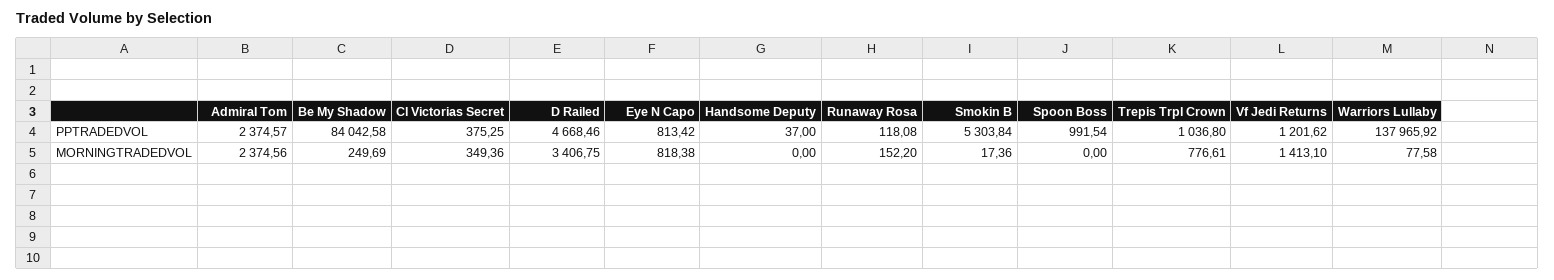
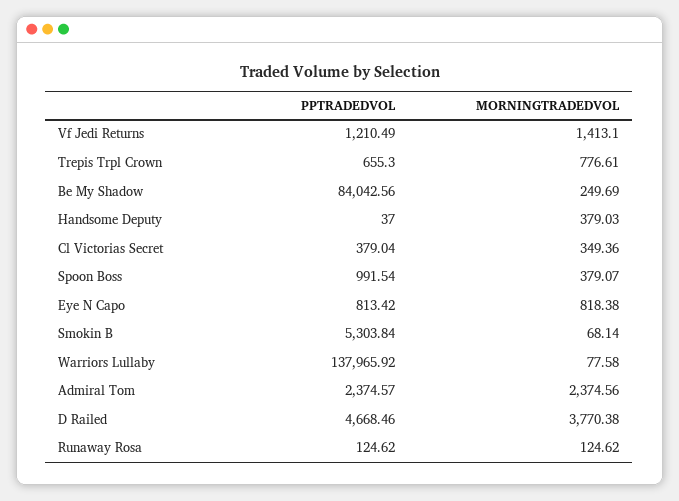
  {
    "Admiral Tom": {
      "PPTRADEDVOL": 2374.57,
      "MORNINGTRADEDVOL": 2374.56
    },
    "Be My Shadow": {
-     "PPTRADEDVOL": 84042.58,
+     "PPTRADEDVOL": 84042.56,
      "MORNINGTRADEDVOL": 249.69
    },
    "Cl Victorias Secret": {
-     "PPTRADEDVOL": 375.25,
+     "PPTRADEDVOL": 379.04,
      "MORNINGTRADEDVOL": 349.36
    },
    "D Railed": {
      "PPTRADEDVOL": 4668.46,
-     "MORNINGTRADEDVOL": 3406.75
+     "MORNINGTRADEDVOL": 3770.38
    },
    "Eye N Capo": {
      "PPTRADEDVOL": 813.42,
      "MORNINGTRADEDVOL": 818.38
    },
    "Handsome Deputy": {
      "PPTRADEDVOL": 37,
-     "MORNINGTRADEDVOL": 0
+     "MORNINGTRADEDVOL": 379.03
    },
    "Runaway Rosa": {
-     "PPTRADEDVOL": 118.08,
+     "PPTRADEDVOL": 124.62,
-     "MORNINGTRADEDVOL": 152.2
+     "MORNINGTRADEDVOL": 124.62
    },
    "Smokin B": {
      "PPTRADEDVOL": 5303.84,
-     "MORNINGTRADEDVOL": 17.36
+     "MORNINGTRADEDVOL": 68.14
    },
    "Spoon Boss": {
      "PPTRADEDVOL": 991.54,
-     "MORNINGTRADEDVOL": 0
+     "MORNINGTRADEDVOL": 379.07
    },
    "Trepis Trpl Crown": {
-     "PPTRADEDVOL": 1036.8,
+     "PPTRADEDVOL": 655.3,
      "MORNINGTRADEDVOL": 776.61
    },
    "Vf Jedi Returns": {
-     "PPTRADEDVOL": 1201.62,
+     "PPTRADEDVOL": 1210.49,
      "MORNINGTRADEDVOL": 1413.1
    },
    "Warriors Lullaby": {
      "PPTRADEDVOL": 137965.92,
      "MORNINGTRADEDVOL": 77.58
    }
  }

